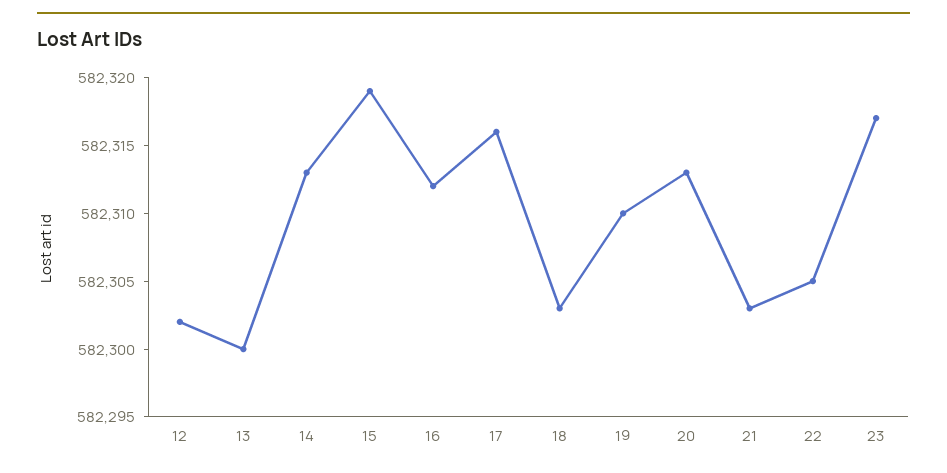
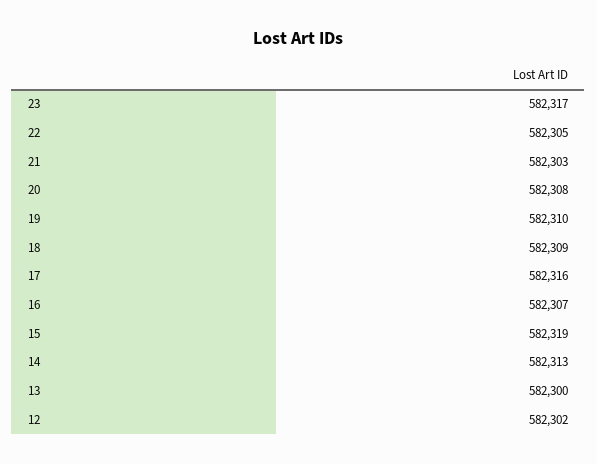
  {
    "12": 582302,
    "13": 582300,
    "14": 582313,
    "15": 582319,
-   "16": 582312,
+   "16": 582307,
    "17": 582316,
-   "18": 582303,
+   "18": 582309,
    "19": 582310,
-   "20": 582313,
+   "20": 582308,
    "21": 582303,
    "22": 582305,
    "23": 582317
  }

